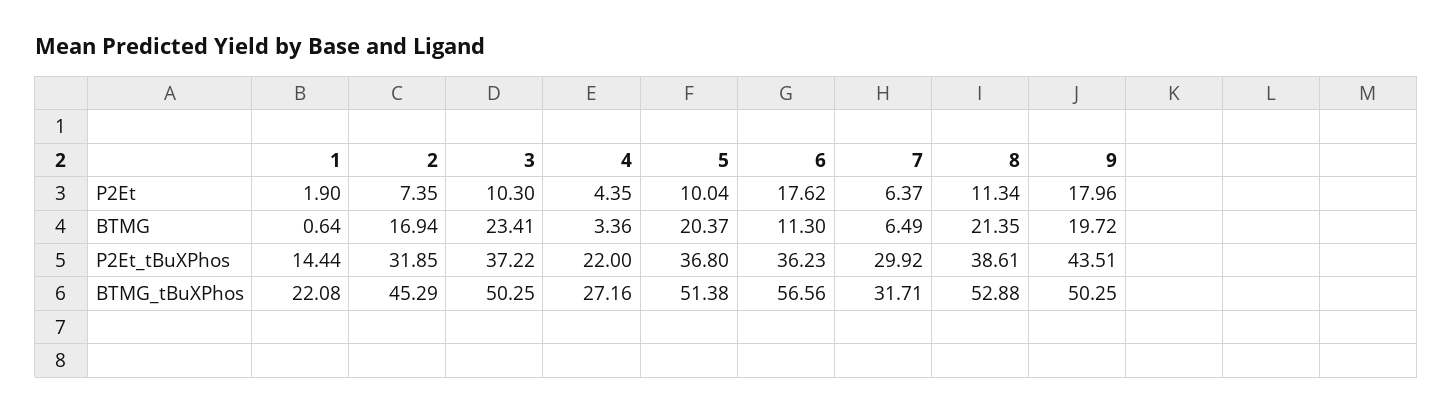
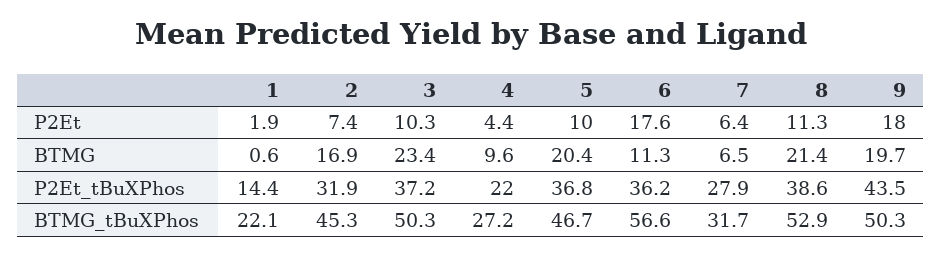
  {
    "1": {
      "P2Et": 1.9,
      "BTMG": 0.64,
      "P2Et_tBuXPhos": 14.44,
      "BTMG_tBuXPhos": 22.08
    },
    "2": {
      "P2Et": 7.35,
      "BTMG": 16.94,
      "P2Et_tBuXPhos": 31.85,
      "BTMG_tBuXPhos": 45.29
    },
    "3": {
      "P2Et": 10.3,
      "BTMG": 23.41,
      "P2Et_tBuXPhos": 37.22,
      "BTMG_tBuXPhos": 50.25
    },
    "4": {
      "P2Et": 4.35,
-     "BTMG": 3.36,
+     "BTMG": 9.6,
      "P2Et_tBuXPhos": 22,
      "BTMG_tBuXPhos": 27.16
    },
    "5": {
      "P2Et": 10.04,
      "BTMG": 20.37,
      "P2Et_tBuXPhos": 36.8,
-     "BTMG_tBuXPhos": 51.38
+     "BTMG_tBuXPhos": 46.7
    },
    "6": {
      "P2Et": 17.62,
      "BTMG": 11.3,
      "P2Et_tBuXPhos": 36.23,
      "BTMG_tBuXPhos": 56.56
    },
    "7": {
      "P2Et": 6.37,
      "BTMG": 6.49,
-     "P2Et_tBuXPhos": 29.92,
+     "P2Et_tBuXPhos": 27.9,
      "BTMG_tBuXPhos": 31.71
    },
    "8": {
      "P2Et": 11.34,
      "BTMG": 21.35,
      "P2Et_tBuXPhos": 38.61,
      "BTMG_tBuXPhos": 52.88
    },
    "9": {
      "P2Et": 17.96,
      "BTMG": 19.72,
      "P2Et_tBuXPhos": 43.51,
      "BTMG_tBuXPhos": 50.25
    }
  }

